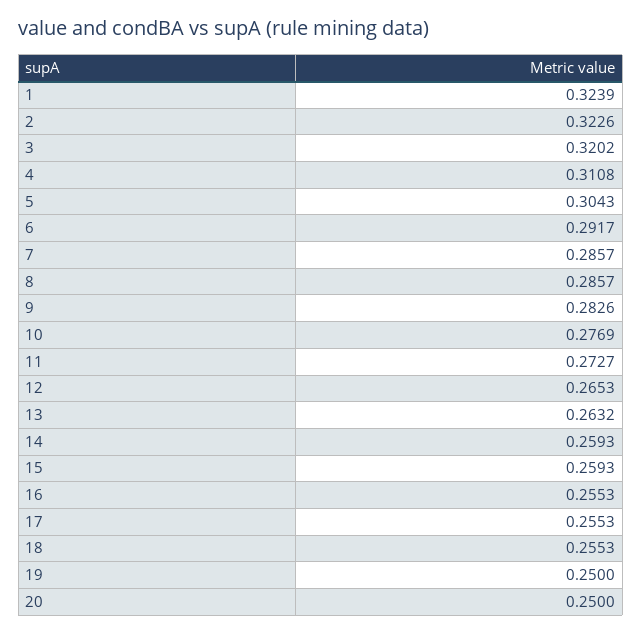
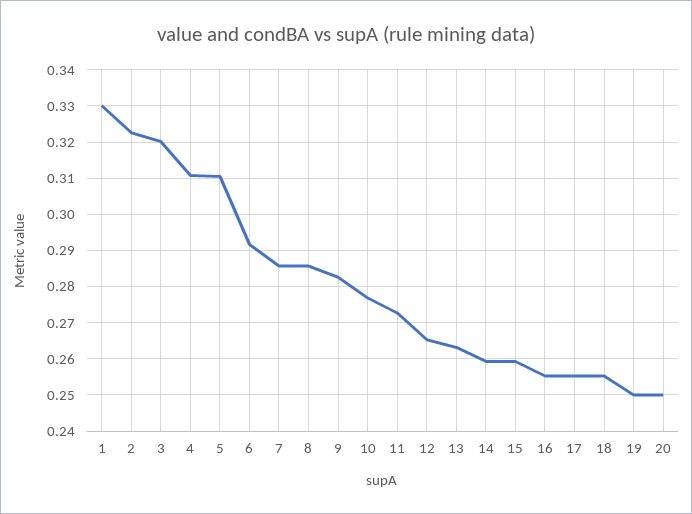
  {
-   "1": 0.3239,
+   "1": 0.33,
    "2": 0.3226,
    "3": 0.3202,
    "4": 0.3108,
-   "5": 0.3043,
+   "5": 0.31,
    "6": 0.2917,
    "7": 0.2857,
    "8": 0.2857,
    "9": 0.2826,
    "10": 0.2769,
    "11": 0.2727,
    "12": 0.2653,
    "13": 0.2632,
    "14": 0.2593,
    "15": 0.2593,
    "16": 0.2553,
    "17": 0.2553,
    "18": 0.2553,
    "19": 0.25,
    "20": 0.25
  }

